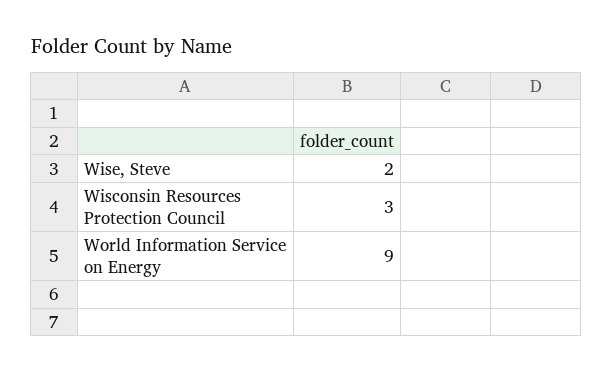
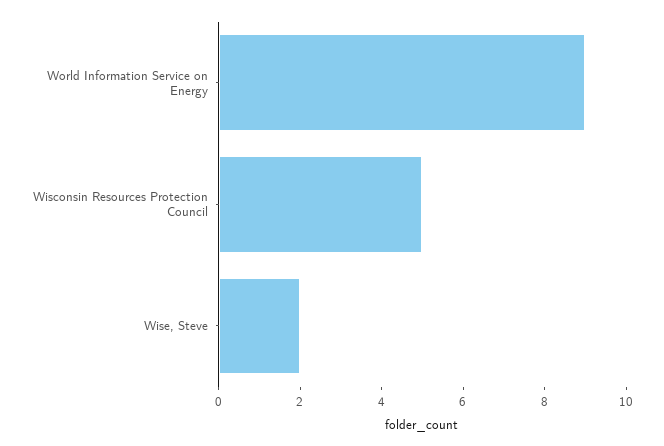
  {
    "Wise, Steve": 2,
-   "Wisconsin Resources Protection Council": 3,
+   "Wisconsin Resources Protection Council": 5,
    "World Information Service on Energy": 9
  }

